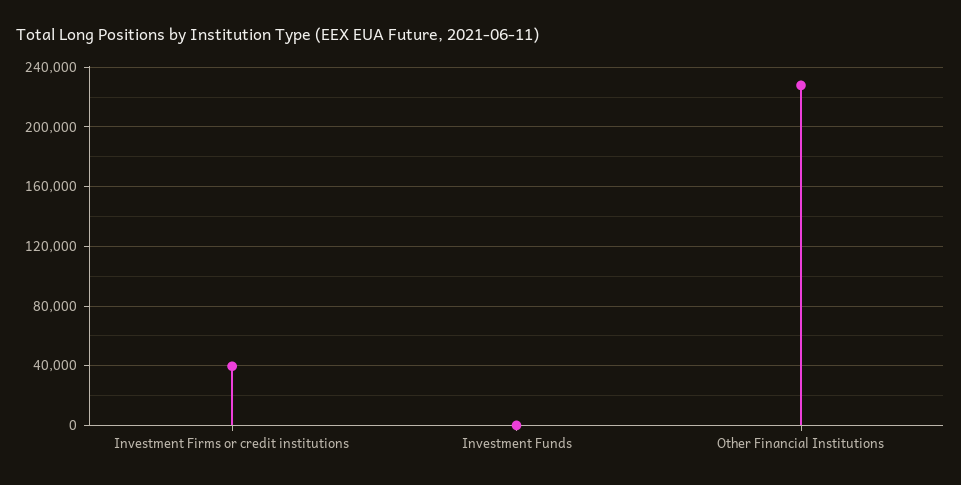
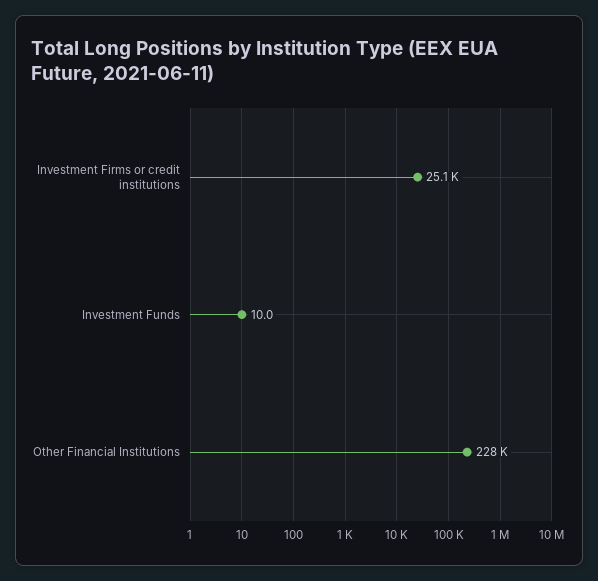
  {
-   "Investment Firms or credit institutions": 40000,
+   "Investment Firms or credit institutions": 25100,
    "Investment Funds": 10,
    "Other Financial Institutions": 228000
  }

